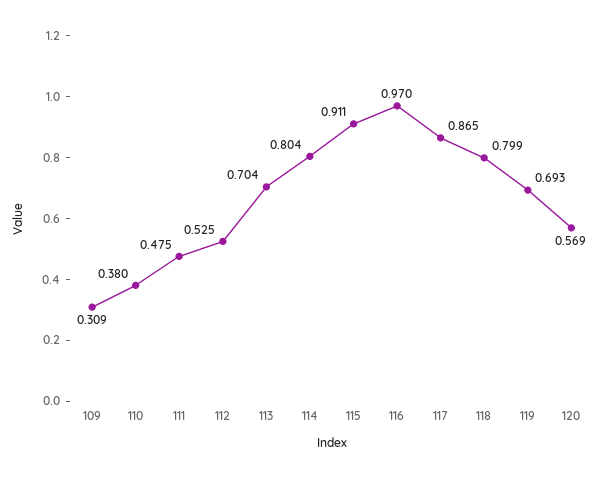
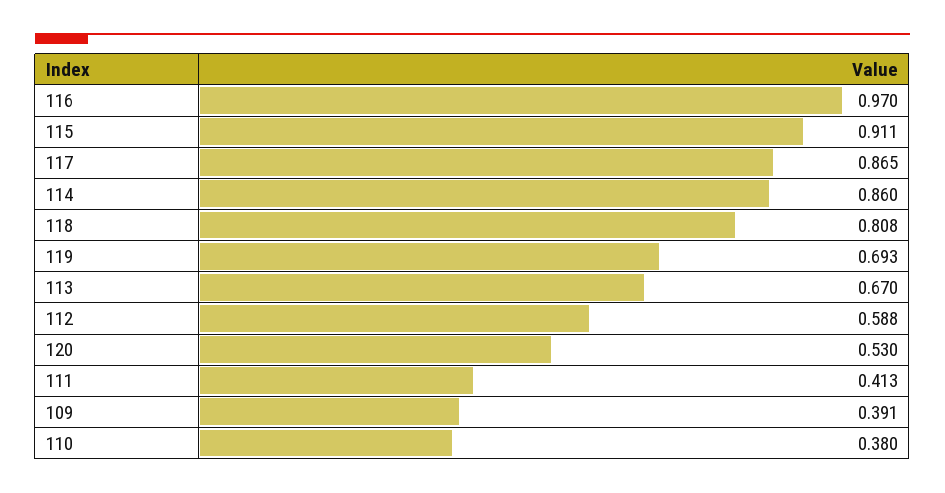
  {
-   "109": 0.309,
+   "109": 0.391,
    "110": 0.38,
-   "111": 0.475,
+   "111": 0.413,
-   "112": 0.525,
+   "112": 0.588,
-   "113": 0.704,
+   "113": 0.67,
-   "114": 0.804,
+   "114": 0.86,
    "115": 0.911,
    "116": 0.97,
    "117": 0.865,
-   "118": 0.799,
+   "118": 0.808,
    "119": 0.693,
-   "120": 0.569
+   "120": 0.53
  }

